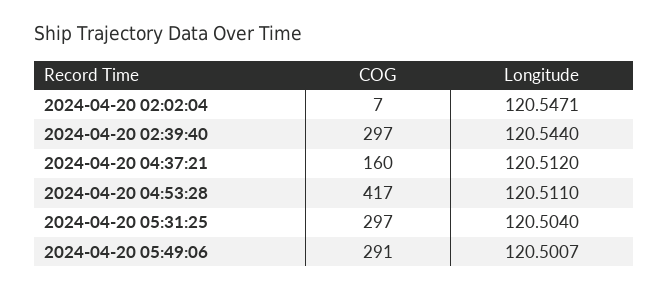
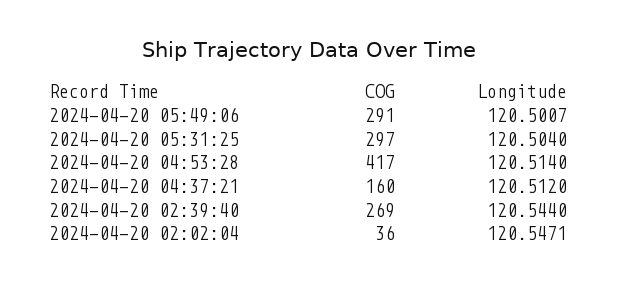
  {
    "COG": {
-     "2024-04-20 02:02:04": 7,
+     "2024-04-20 02:02:04": 36,
-     "2024-04-20 02:39:40": 297,
+     "2024-04-20 02:39:40": 269,
      "2024-04-20 04:37:21": 160,
      "2024-04-20 04:53:28": 417,
      "2024-04-20 05:31:25": 297,
      "2024-04-20 05:49:06": 291
    },
    "Longitude": {
      "2024-04-20 02:02:04": 120.5471,
      "2024-04-20 02:39:40": 120.544,
      "2024-04-20 04:37:21": 120.512,
-     "2024-04-20 04:53:28": 120.511,
+     "2024-04-20 04:53:28": 120.514,
      "2024-04-20 05:31:25": 120.504,
      "2024-04-20 05:49:06": 120.5007
    }
  }

